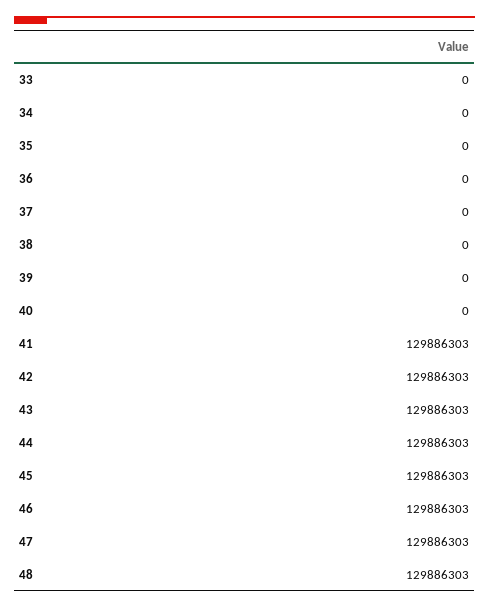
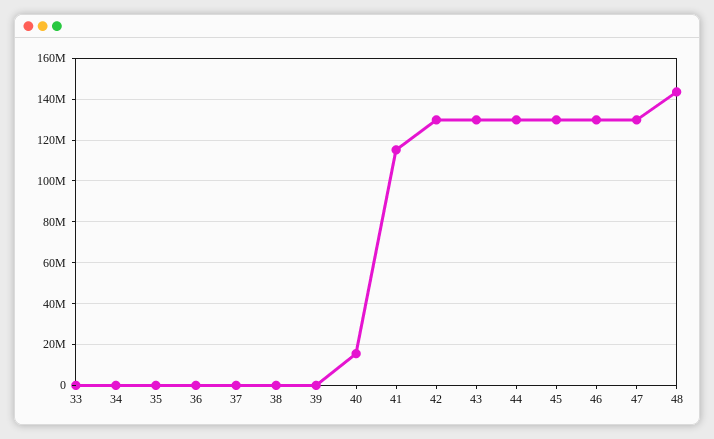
  {
    "33": 0,
    "34": 0,
    "35": 0,
    "36": 0,
    "37": 0,
    "38": 0,
    "39": 0,
-   "40": 0,
+   "40": 15000000,
-   "41": 129886303,
+   "41": 115000000,
    "42": 129886303,
    "43": 129886303,
    "44": 129886303,
    "45": 129886303,
    "46": 129886303,
    "47": 129886303,
-   "48": 129886303
+   "48": 145000000
  }

